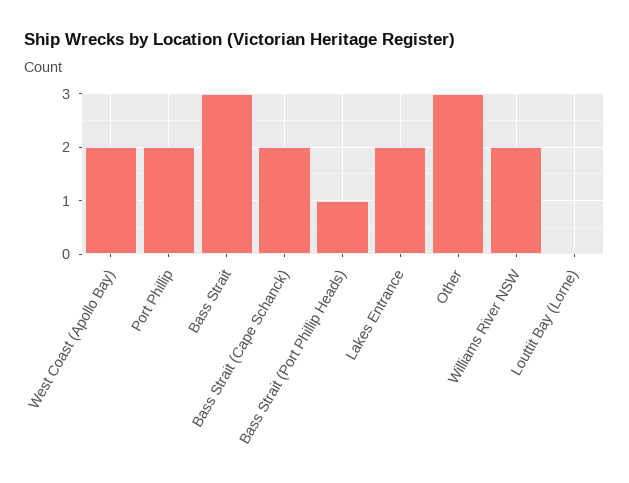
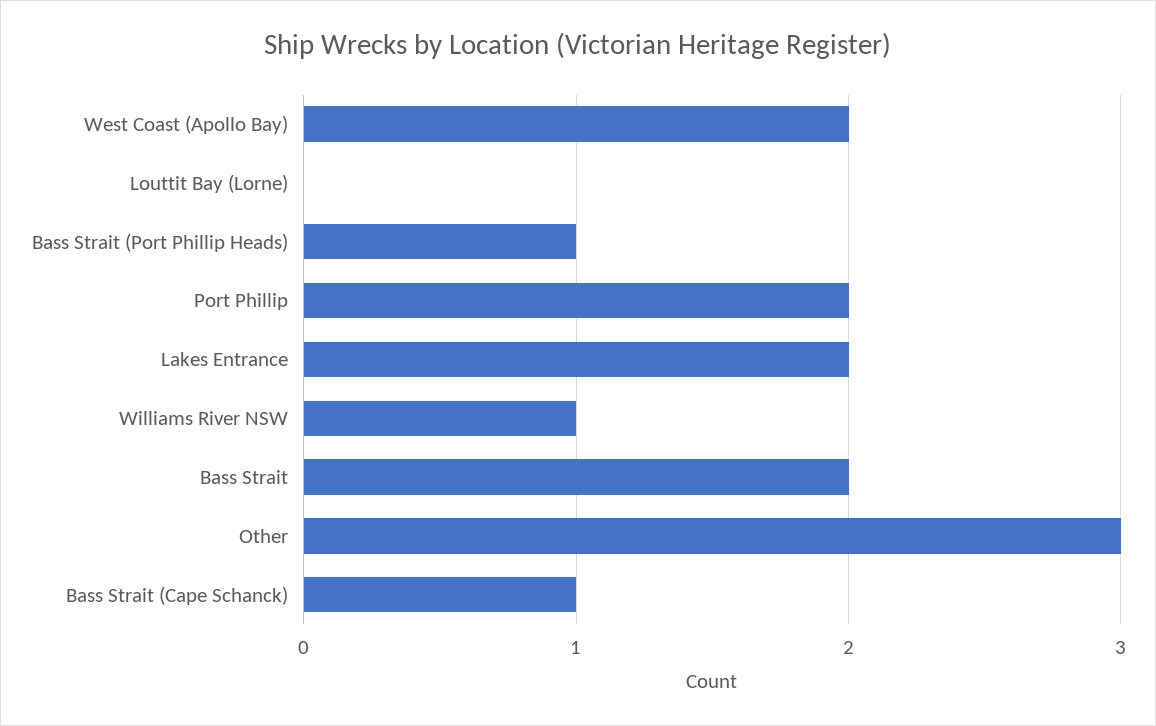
  {
    "West Coast (Apollo Bay)": 2,
    "Port Phillip": 2,
-   "Bass Strait": 3,
+   "Bass Strait": 2,
-   "Bass Strait (Cape Schanck)": 2,
+   "Bass Strait (Cape Schanck)": 1,
    "Bass Strait (Port Phillip Heads)": 1,
    "Lakes Entrance": 2,
    "Other": 3,
-   "Williams River NSW": 2,
+   "Williams River NSW": 1,
    "Louttit Bay (Lorne)": 0
  }

